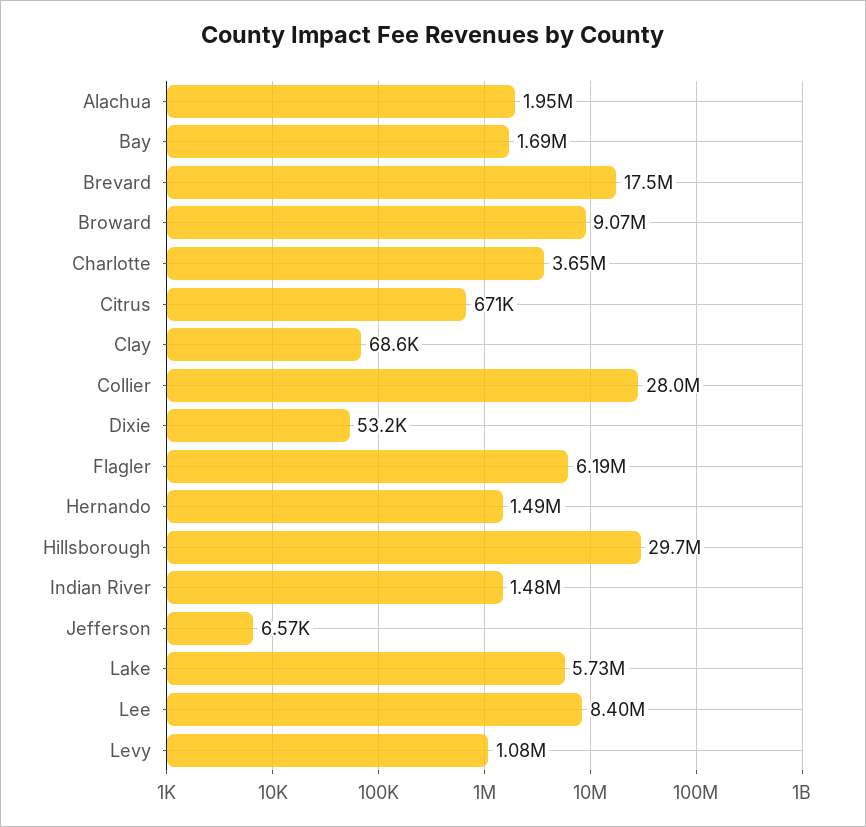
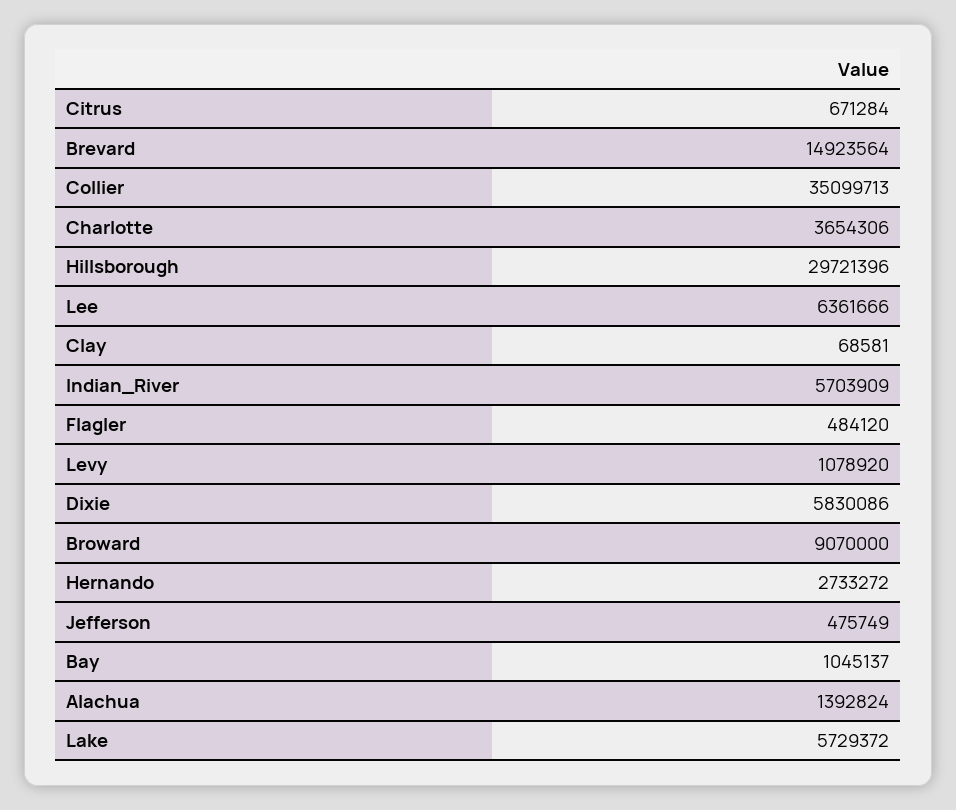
  {
-   "Alachua": 1950000,
+   "Alachua": 1392824,
-   "Bay": 1690000,
+   "Bay": 1045137,
-   "Brevard": 17500000,
+   "Brevard": 14923564,
    "Broward": 9070000,
    "Charlotte": 3654306,
    "Citrus": 671284,
    "Clay": 68581,
-   "Collier": 28000000,
+   "Collier": 35099713,
-   "Dixie": 53200,
+   "Dixie": 5830086,
-   "Flagler": 6190000,
+   "Flagler": 484120,
-   "Hernando": 1490000,
+   "Hernando": 2733272,
    "Hillsborough": 29721396,
-   "Indian River": 1480000,
+   "Indian River": 5703909,
-   "Jefferson": 6570,
+   "Jefferson": 475749,
    "Lake": 5729372,
-   "Lee": 8400000,
+   "Lee": 6361666,
    "Levy": 1078920
  }

